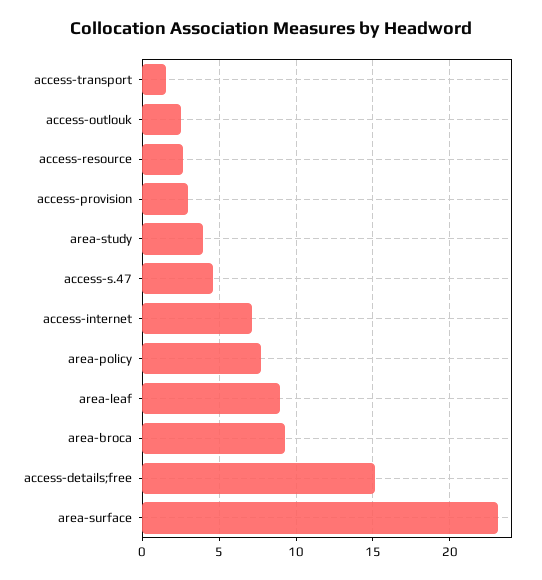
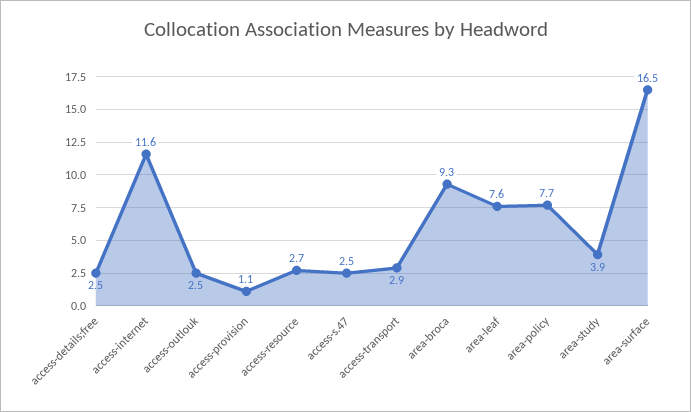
  {
-   "access-transport": 1.5,
+   "access-transport": 2.9,
    "access-outlouk": 2.5,
    "access-resource": 2.7,
-   "access-provision": 3,
+   "access-provision": 1.1,
    "area-study": 3.9,
-   "access-s.47": 4.5,
+   "access-s.47": 2.5,
-   "access-internet": 7,
+   "access-internet": 11.6,
    "area-policy": 7.7,
-   "area-leaf": 9,
+   "area-leaf": 7.6,
    "area-broca": 9.3,
-   "access-details;free": 15,
+   "access-details;free": 2.5,
-   "area-surface": 23
+   "area-surface": 16.5
  }

